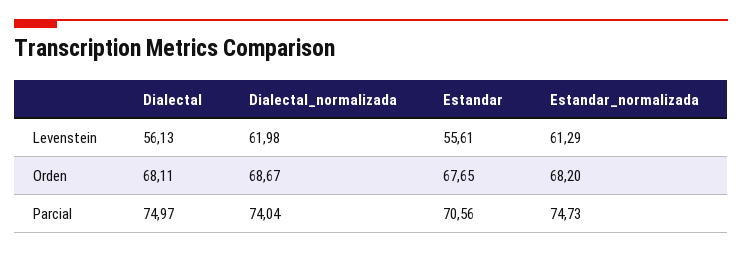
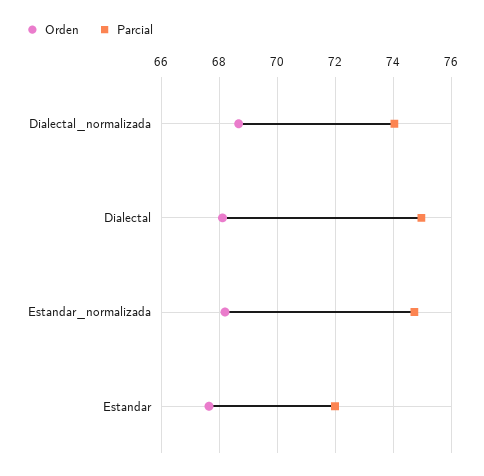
  {
-   "Levenstein": {
-     "Dialectal": 56.13,
-     "Dialectal_normalizada": 61.98,
-     "Estandar": 55.61,
-     "Estandar_normalizada": 61.29
-   },
    "Orden": {
      "Dialectal": 68.11,
      "Dialectal_normalizada": 68.67,
      "Estandar": 67.65,
      "Estandar_normalizada": 68.2
    },
    "Parcial": {
      "Dialectal": 74.97,
      "Dialectal_normalizada": 74.04,
-     "Estandar": 70.56,
+     "Estandar": 72,
      "Estandar_normalizada": 74.73
    }
  }

